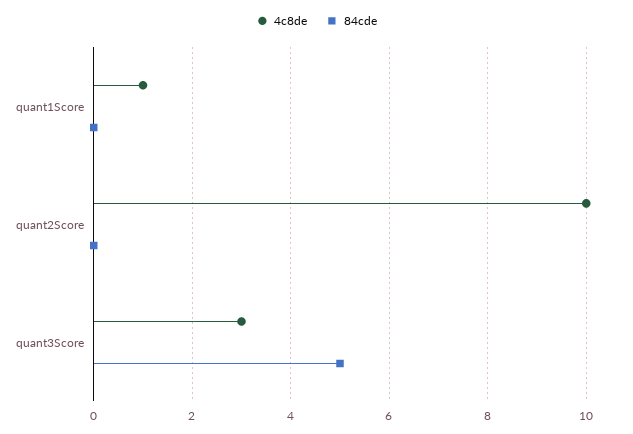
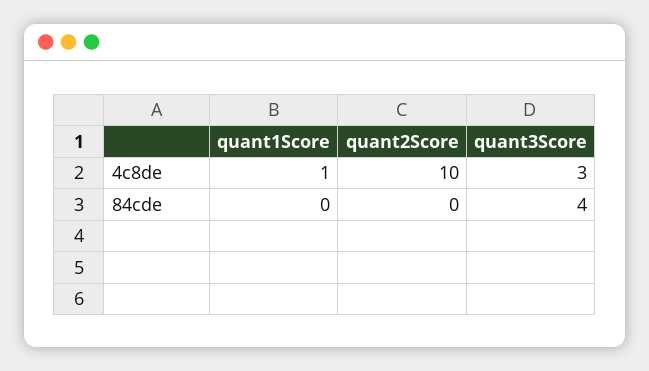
  {
    "4c8de": {
      "quant1Score": 1,
      "quant2Score": 10,
      "quant3Score": 3
    },
    "84cde": {
      "quant1Score": 0,
      "quant2Score": 0,
-     "quant3Score": 5
+     "quant3Score": 4
    }
  }

